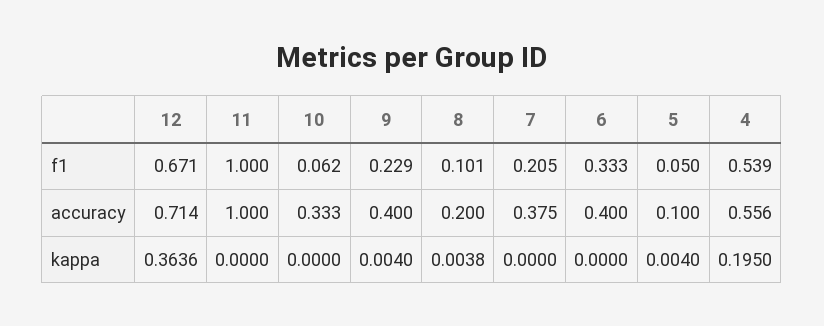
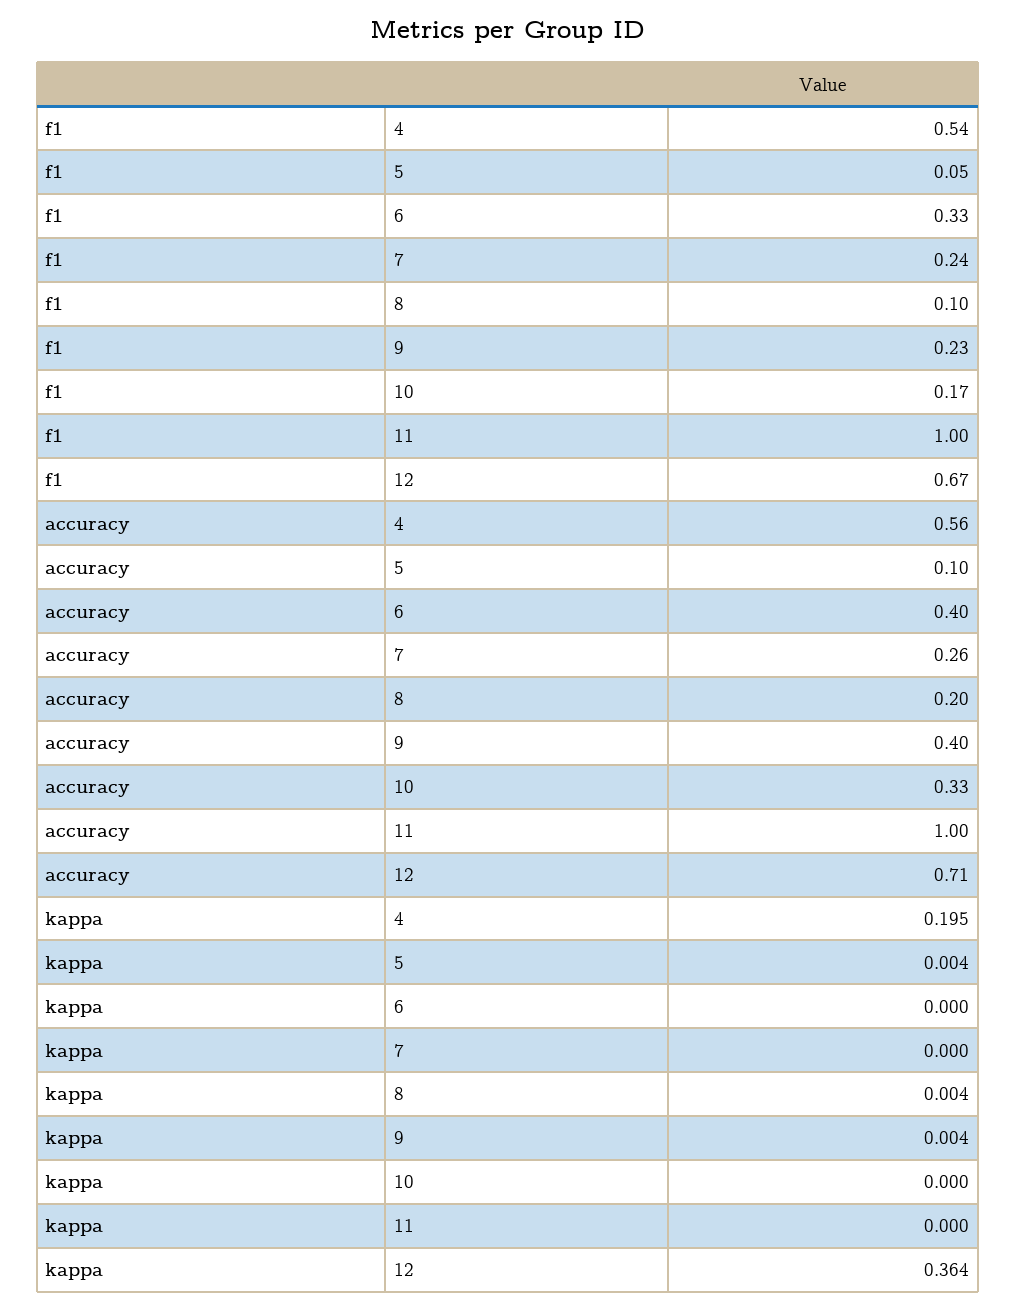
  {
    "12": {
      "f1": 0.671,
      "accuracy": 0.714,
      "kappa": 0.3636
    },
    "11": {
      "f1": 1,
      "accuracy": 1,
      "kappa": 0
    },
    "10": {
-     "f1": 0.062,
+     "f1": 0.17,
      "accuracy": 0.333,
      "kappa": 0
    },
    "9": {
      "f1": 0.229,
      "accuracy": 0.4,
      "kappa": 0.004
    },
    "8": {
      "f1": 0.101,
      "accuracy": 0.2,
      "kappa": 0.0038
    },
    "7": {
-     "f1": 0.205,
+     "f1": 0.24,
-     "accuracy": 0.375,
+     "accuracy": 0.26,
      "kappa": 0
    },
    "6": {
      "f1": 0.333,
      "accuracy": 0.4,
      "kappa": 0
    },
    "5": {
      "f1": 0.05,
      "accuracy": 0.1,
      "kappa": 0.004
    },
    "4": {
      "f1": 0.539,
      "accuracy": 0.556,
      "kappa": 0.195
    }
  }

